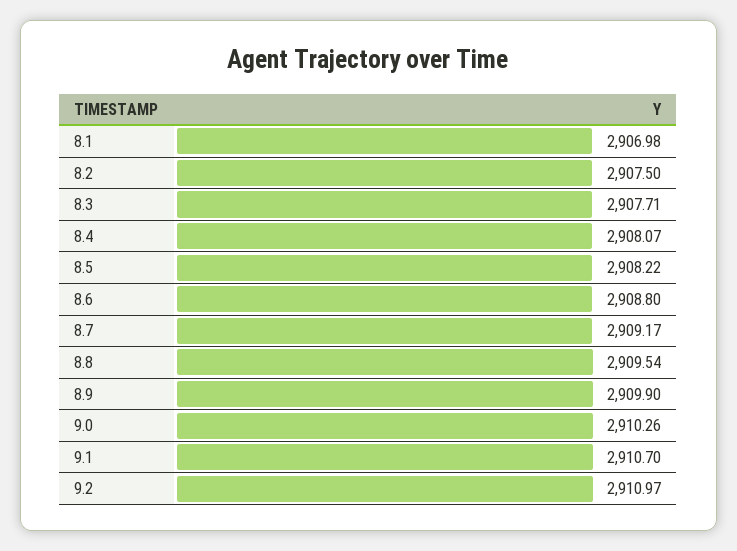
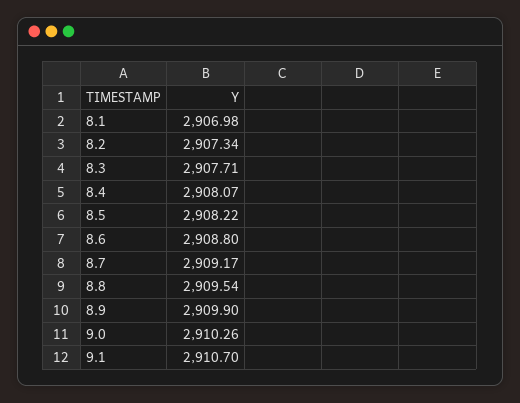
  {
    "8.1": 2906.98,
-   "8.2": 2907.5,
+   "8.2": 2907.34,
    "8.3": 2907.71,
    "8.4": 2908.07,
    "8.5": 2908.22,
    "8.6": 2908.8,
    "8.7": 2909.17,
    "8.8": 2909.54,
    "8.9": 2909.9,
    "9.0": 2910.26,
-   "9.1": 2910.7,
+   "9.1": 2910.7
-   "9.2": 2910.97
  }

